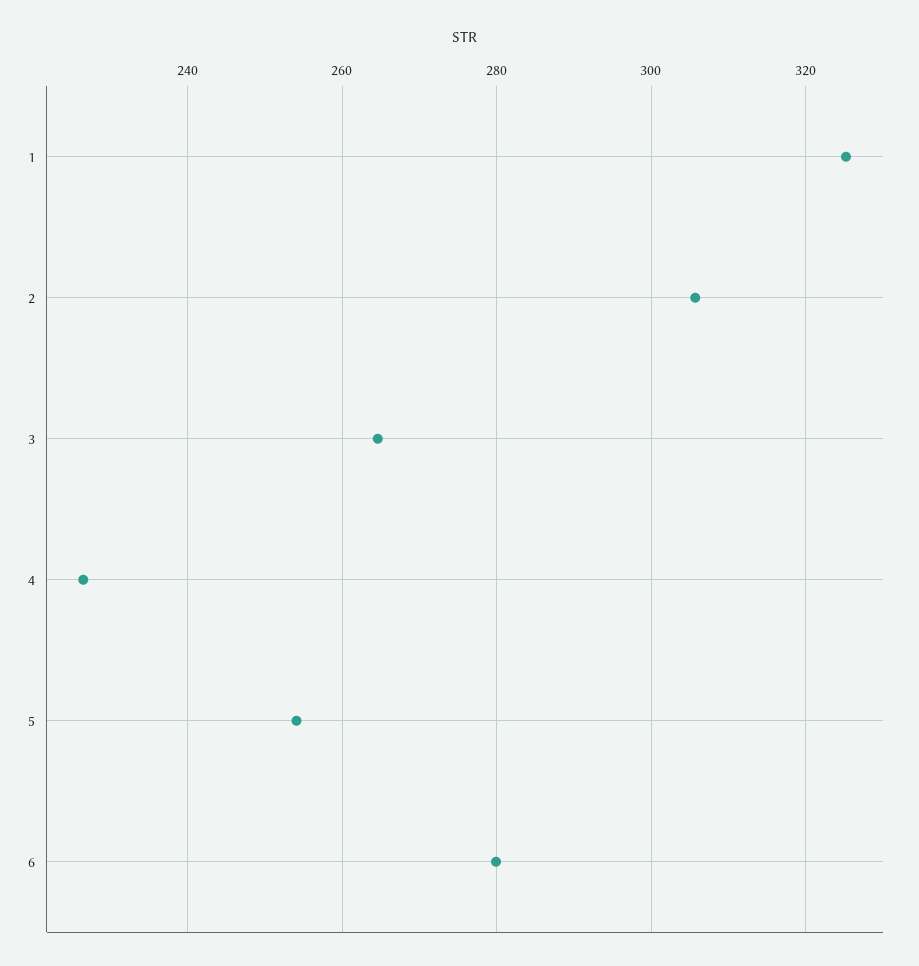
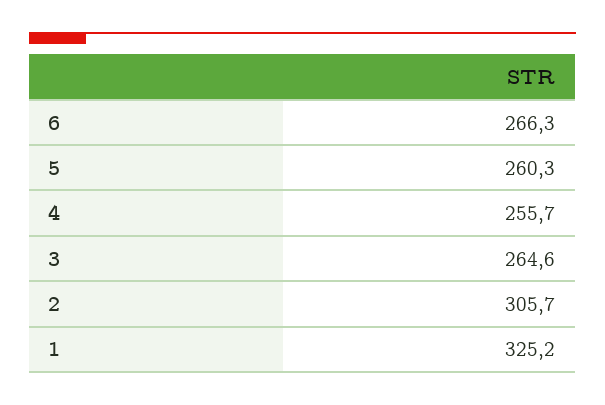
  {
    "1": 325.2,
    "2": 305.7,
    "3": 264.6,
-   "4": 226,
+   "4": 255.7,
-   "5": 254,
+   "5": 260.3,
-   "6": 280
+   "6": 266.3
  }

